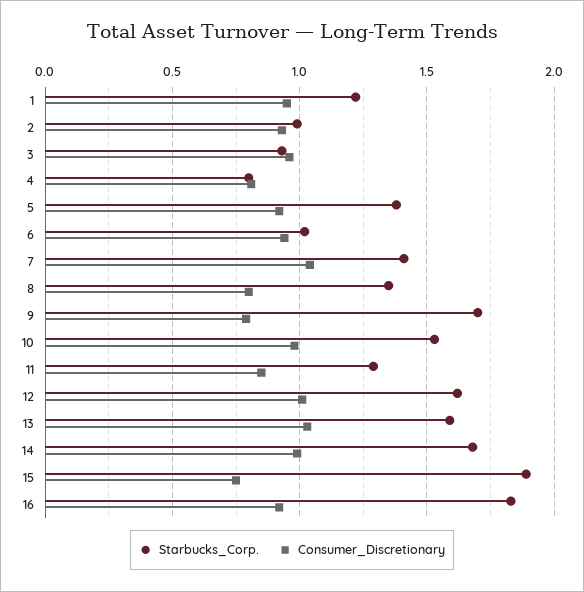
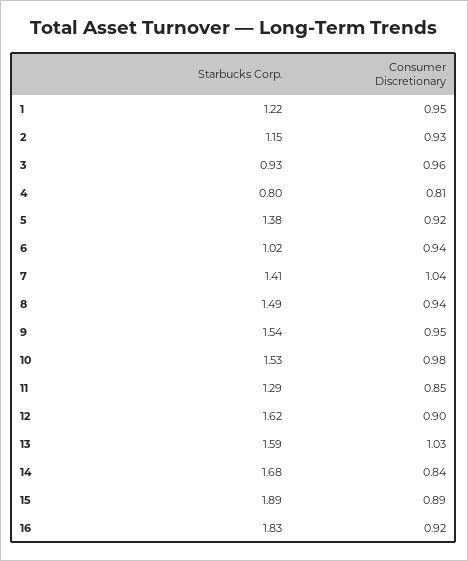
  {
    "Starbucks_Corp.": {
      "1": 1.22,
-     "2": 1,
+     "2": 1.15,
      "3": 0.93,
      "4": 0.8,
      "5": 1.38,
      "6": 1.02,
      "7": 1.41,
-     "8": 1.35,
+     "8": 1.49,
-     "9": 1.7,
+     "9": 1.54,
      "10": 1.53,
      "11": 1.29,
      "12": 1.62,
      "13": 1.59,
      "14": 1.68,
      "15": 1.89,
      "16": 1.83
    },
    "Consumer_Discretionary": {
      "1": 0.95,
      "2": 0.93,
      "3": 0.96,
      "4": 0.81,
      "5": 0.92,
      "6": 0.94,
      "7": 1.04,
-     "8": 0.8,
+     "8": 0.94,
-     "9": 0.8,
+     "9": 0.95,
      "10": 0.98,
      "11": 0.85,
-     "12": 1,
+     "12": 0.9,
      "13": 1.03,
-     "14": 1,
+     "14": 0.84,
-     "15": 0.75,
+     "15": 0.89,
      "16": 0.92
    }
  }

